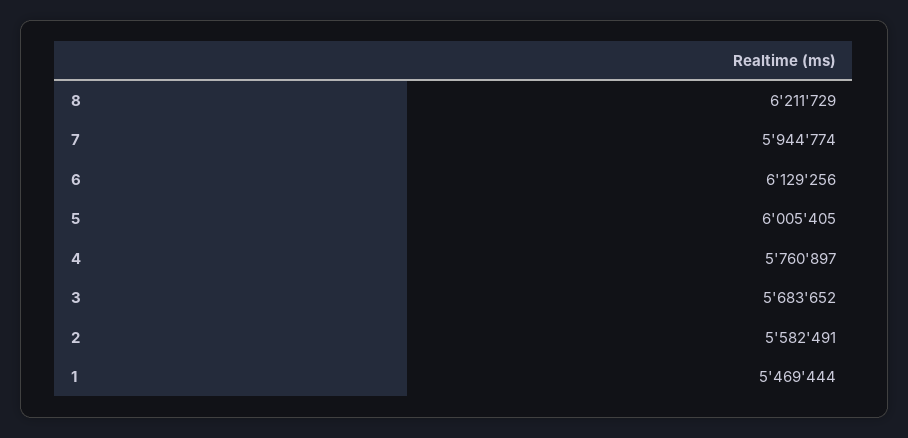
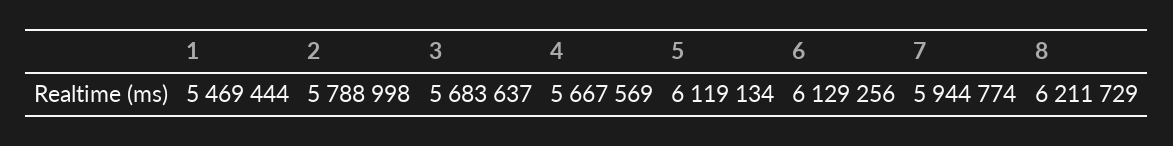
  {
    "8": 6211729,
    "7": 5944774,
    "6": 6129256,
-   "5": 6005405,
+   "5": 6119134,
-   "4": 5760897,
+   "4": 5667569,
-   "3": 5683652,
+   "3": 5683637,
-   "2": 5582491,
+   "2": 5788998,
    "1": 5469444
  }

